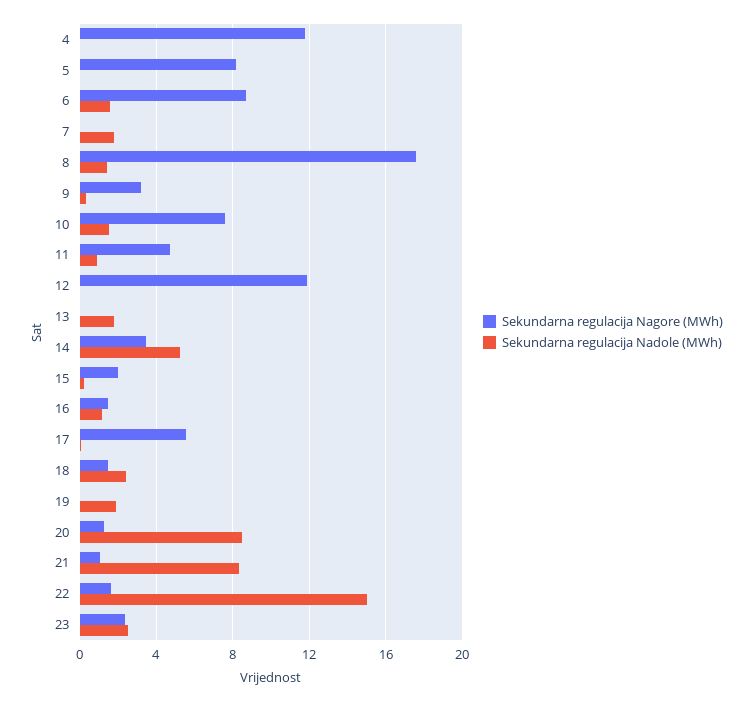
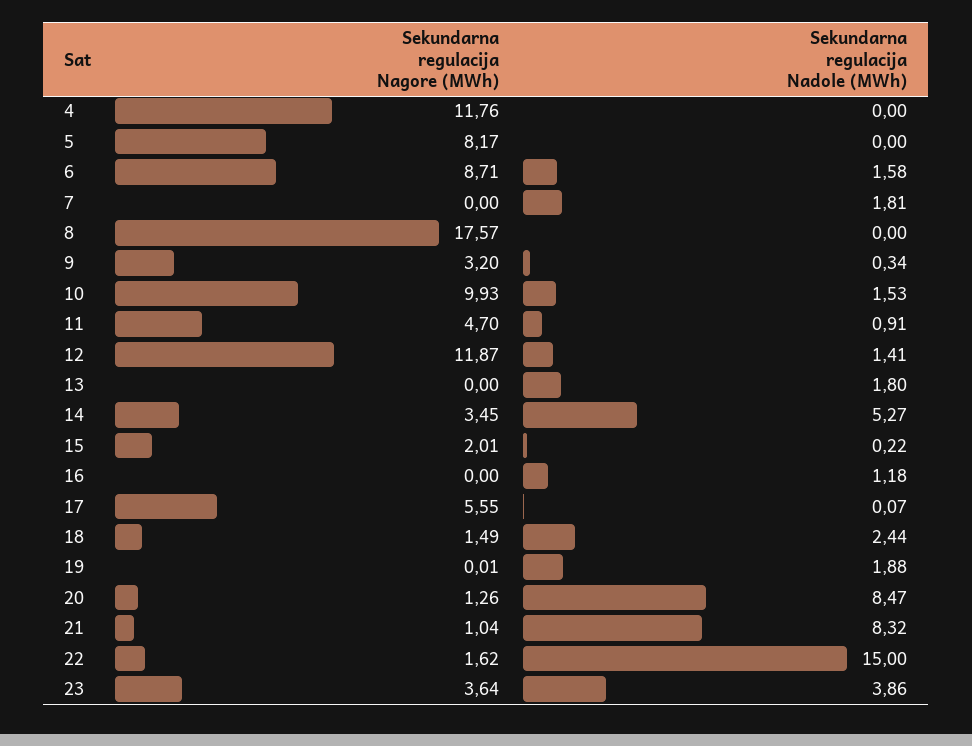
  {
    "Sekundarna regulacija Nagore (MWh)": {
      "4": 11.76,
      "5": 8.17,
      "6": 8.71,
      "7": 0,
      "8": 17.57,
      "9": 3.2,
-     "10": 7.5,
+     "10": 9.93,
      "11": 4.7,
      "12": 11.87,
      "13": 0,
      "14": 3.45,
      "15": 2.01,
-     "16": 1.5,
+     "16": 0,
      "17": 5.55,
      "18": 1.49,
      "19": 0.01,
      "20": 1.26,
      "21": 1.04,
      "22": 1.62,
-     "23": 2.5
+     "23": 3.64
    },
    "Sekundarna regulacija Nadole (MWh)": {
      "4": 0,
      "5": 0,
      "6": 1.58,
      "7": 1.81,
-     "8": 1.5,
+     "8": 0,
      "9": 0.34,
      "10": 1.53,
      "11": 0.91,
-     "12": 0,
+     "12": 1.41,
      "13": 1.8,
      "14": 5.27,
      "15": 0.22,
      "16": 1.18,
      "17": 0.07,
      "18": 2.44,
      "19": 1.88,
      "20": 8.47,
      "21": 8.32,
      "22": 15,
-     "23": 2.5
+     "23": 3.86
    }
  }

